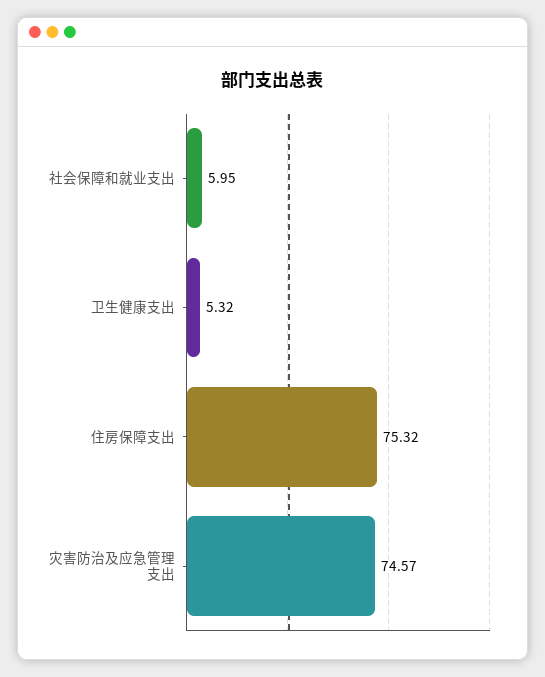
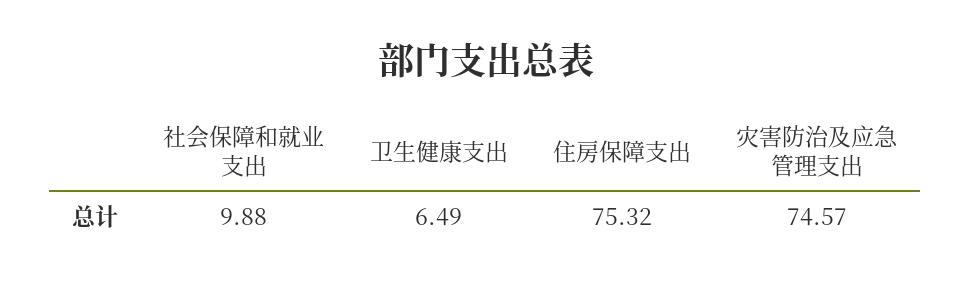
  {
-   "社会保障和就业支出": 5.95,
+   "社会保障和就业支出": 9.88,
-   "卫生健康支出": 5.32,
+   "卫生健康支出": 6.49,
    "住房保障支出": 75.32,
    "灾害防治及应急管理支出": 74.57
  }

